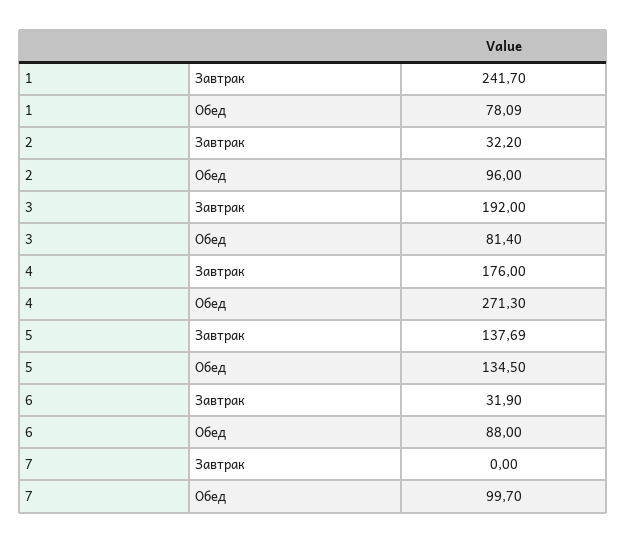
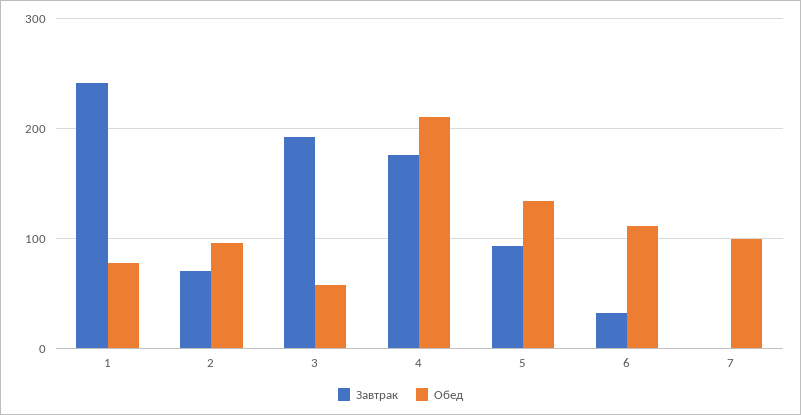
  {
    "Завтрак": {
      "1": 241.7,
-     "2": 32.2,
+     "2": 70,
      "3": 192,
      "4": 176,
-     "5": 137.69,
+     "5": 90,
      "6": 31.9,
      "7": 0
    },
    "Обед": {
      "1": 78.09,
      "2": 96,
-     "3": 81.4,
+     "3": 60,
-     "4": 271.3,
+     "4": 210,
      "5": 134.5,
-     "6": 88,
+     "6": 110,
      "7": 99.7
    }
  }

